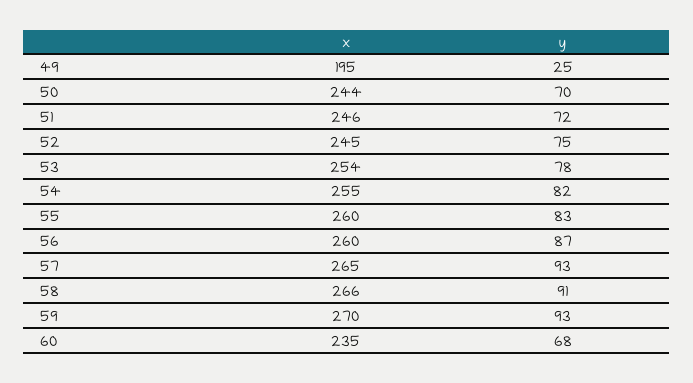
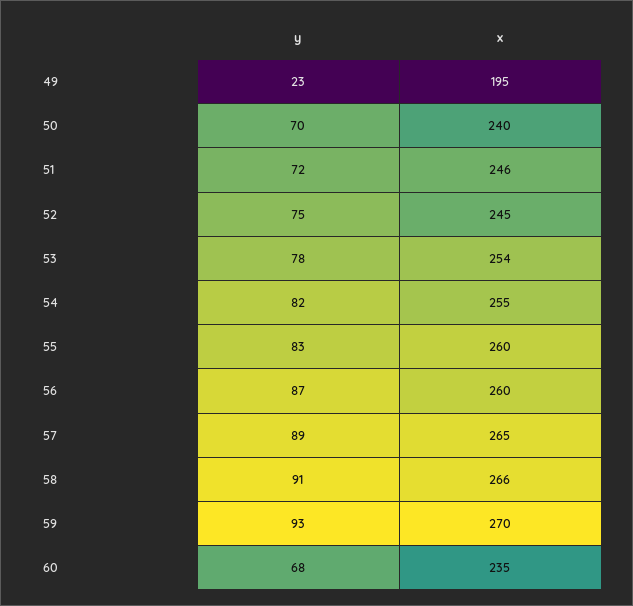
  {
    "x": {
      "49": 195,
-     "50": 244,
+     "50": 240,
      "51": 246,
      "52": 245,
      "53": 254,
      "54": 255,
      "55": 260,
      "56": 260,
      "57": 265,
      "58": 266,
      "59": 270,
      "60": 235
    },
    "y": {
-     "49": 25,
+     "49": 23,
      "50": 70,
      "51": 72,
      "52": 75,
      "53": 78,
      "54": 82,
      "55": 83,
      "56": 87,
-     "57": 93,
+     "57": 89,
      "58": 91,
      "59": 93,
      "60": 68
    }
  }

